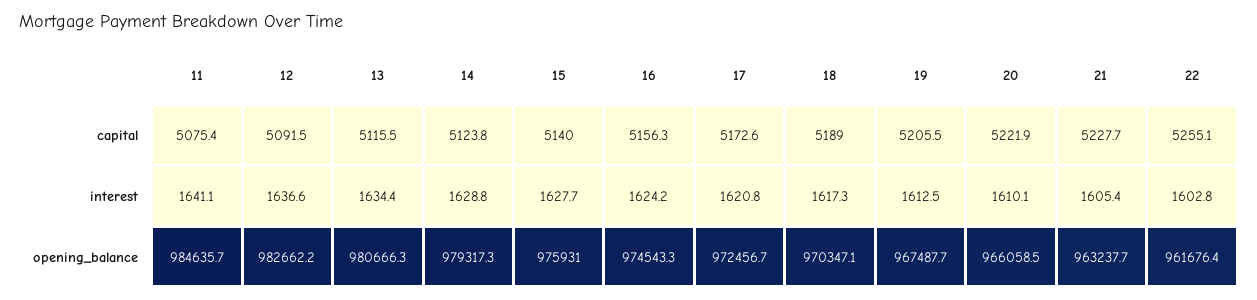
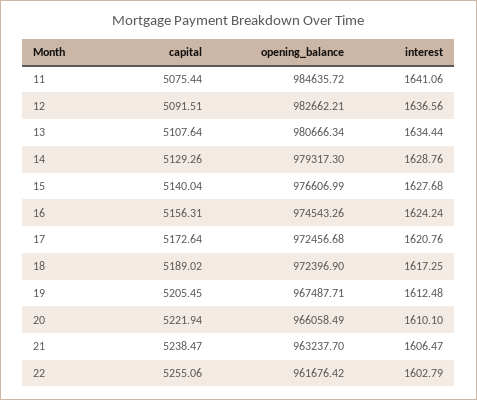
  {
    "11": {
      "capital": 5075.44,
      "interest": 1641.06,
      "opening_balance": 984635.72
    },
    "12": {
      "capital": 5091.51,
      "interest": 1636.56,
      "opening_balance": 982662.21
    },
    "13": {
-     "capital": 5115.5,
+     "capital": 5107.64,
      "interest": 1634.44,
      "opening_balance": 980666.34
    },
    "14": {
-     "capital": 5123.8,
+     "capital": 5129.26,
      "interest": 1628.76,
      "opening_balance": 979317.3
    },
    "15": {
      "capital": 5140.04,
      "interest": 1627.68,
-     "opening_balance": 975931
+     "opening_balance": 976606.99
    },
    "16": {
      "capital": 5156.31,
      "interest": 1624.24,
      "opening_balance": 974543.26
    },
    "17": {
      "capital": 5172.64,
      "interest": 1620.76,
      "opening_balance": 972456.68
    },
    "18": {
      "capital": 5189.02,
      "interest": 1617.25,
-     "opening_balance": 970347.1
+     "opening_balance": 972396.9
    },
    "19": {
      "capital": 5205.45,
      "interest": 1612.48,
      "opening_balance": 967487.71
    },
    "20": {
      "capital": 5221.94,
      "interest": 1610.1,
      "opening_balance": 966058.49
    },
    "21": {
-     "capital": 5227.7,
+     "capital": 5238.47,
-     "interest": 1605.4,
+     "interest": 1606.47,
      "opening_balance": 963237.7
    },
    "22": {
      "capital": 5255.06,
      "interest": 1602.79,
      "opening_balance": 961676.42
    }
  }

